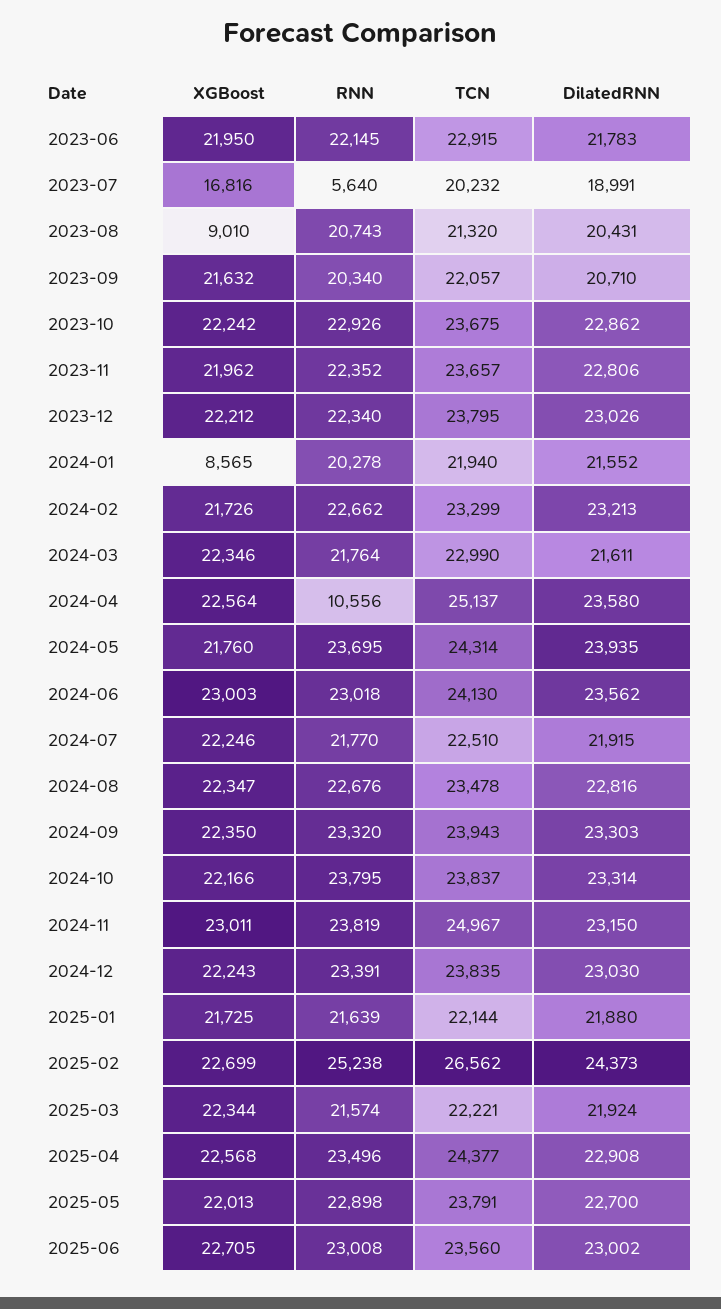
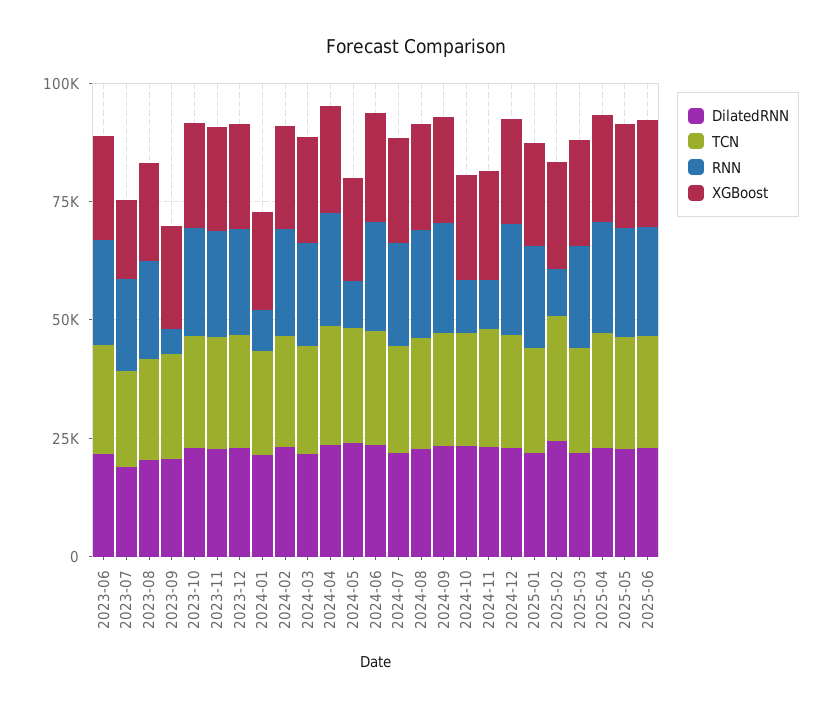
  {
    "XGBoost": {
      "2023-06": 21950,
      "2023-07": 16816,
-     "2023-08": 9010,
+     "2023-08": 20000,
      "2023-09": 21632,
      "2023-10": 22242,
      "2023-11": 21962,
      "2023-12": 22212,
-     "2024-01": 8565,
+     "2024-01": 20000,
      "2024-02": 21726,
      "2024-03": 22346,
      "2024-04": 22564,
      "2024-05": 21760,
      "2024-06": 23003,
      "2024-07": 22246,
      "2024-08": 22347,
      "2024-09": 22350,
      "2024-10": 22166,
      "2024-11": 23011,
      "2024-12": 22243,
      "2025-01": 21725,
      "2025-02": 22699,
      "2025-03": 22344,
      "2025-04": 22568,
      "2025-05": 22013,
      "2025-06": 22705
    },
    "RNN": {
      "2023-06": 22145,
-     "2023-07": 5640,
+     "2023-07": 20000,
      "2023-08": 20743,
-     "2023-09": 20340,
+     "2023-09": 5000,
      "2023-10": 22926,
      "2023-11": 22352,
      "2023-12": 22340,
-     "2024-01": 20278,
+     "2024-01": 10000,
      "2024-02": 22662,
      "2024-03": 21764,
-     "2024-04": 10556,
+     "2024-04": 25000,
-     "2024-05": 23695,
+     "2024-05": 10000,
      "2024-06": 23018,
      "2024-07": 21770,
      "2024-08": 22676,
      "2024-09": 23320,
-     "2024-10": 23795,
+     "2024-10": 10000,
-     "2024-11": 23819,
+     "2024-11": 10000,
      "2024-12": 23391,
      "2025-01": 21639,
-     "2025-02": 25238,
+     "2025-02": 10000,
      "2025-03": 21574,
      "2025-04": 23496,
      "2025-05": 22898,
      "2025-06": 23008
    },
    "TCN": {
      "2023-06": 22915,
      "2023-07": 20232,
      "2023-08": 21320,
      "2023-09": 22057,
      "2023-10": 23675,
      "2023-11": 23657,
      "2023-12": 23795,
      "2024-01": 21940,
      "2024-02": 23299,
      "2024-03": 22990,
      "2024-04": 25137,
      "2024-05": 24314,
      "2024-06": 24130,
      "2024-07": 22510,
      "2024-08": 23478,
      "2024-09": 23943,
      "2024-10": 23837,
      "2024-11": 24967,
      "2024-12": 23835,
      "2025-01": 22144,
      "2025-02": 26562,
      "2025-03": 22221,
      "2025-04": 24377,
      "2025-05": 23791,
      "2025-06": 23560
    },
    "DilatedRNN": {
      "2023-06": 21783,
      "2023-07": 18991,
      "2023-08": 20431,
      "2023-09": 20710,
      "2023-10": 22862,
      "2023-11": 22806,
      "2023-12": 23026,
      "2024-01": 21552,
      "2024-02": 23213,
      "2024-03": 21611,
      "2024-04": 23580,
      "2024-05": 23935,
      "2024-06": 23562,
      "2024-07": 21915,
      "2024-08": 22816,
      "2024-09": 23303,
      "2024-10": 23314,
      "2024-11": 23150,
      "2024-12": 23030,
      "2025-01": 21880,
      "2025-02": 24373,
      "2025-03": 21924,
      "2025-04": 22908,
      "2025-05": 22700,
      "2025-06": 23002
    }
  }

